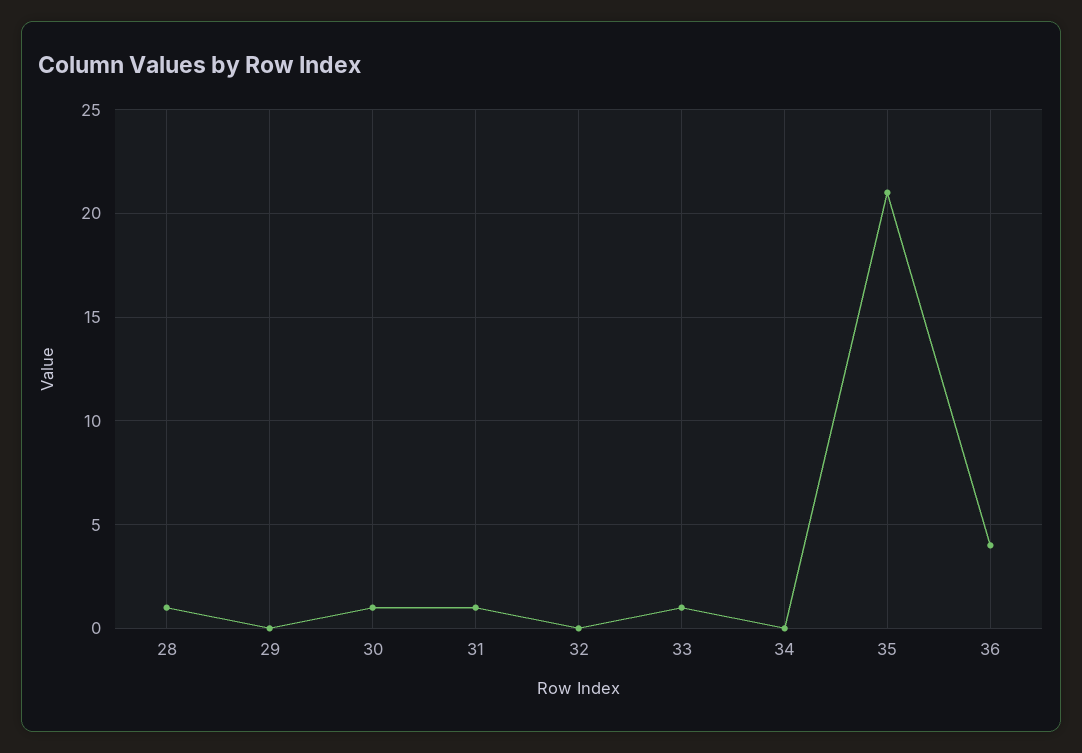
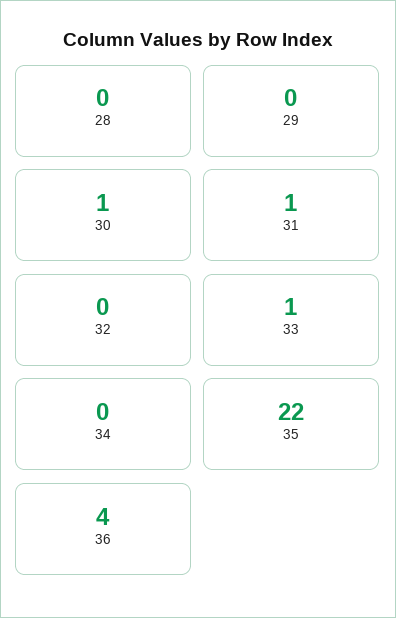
  {
-   "28": 1,
+   "28": 0,
    "29": 0,
    "30": 1,
    "31": 1,
    "32": 0,
    "33": 1,
    "34": 0,
-   "35": 21,
+   "35": 22,
    "36": 4
  }

